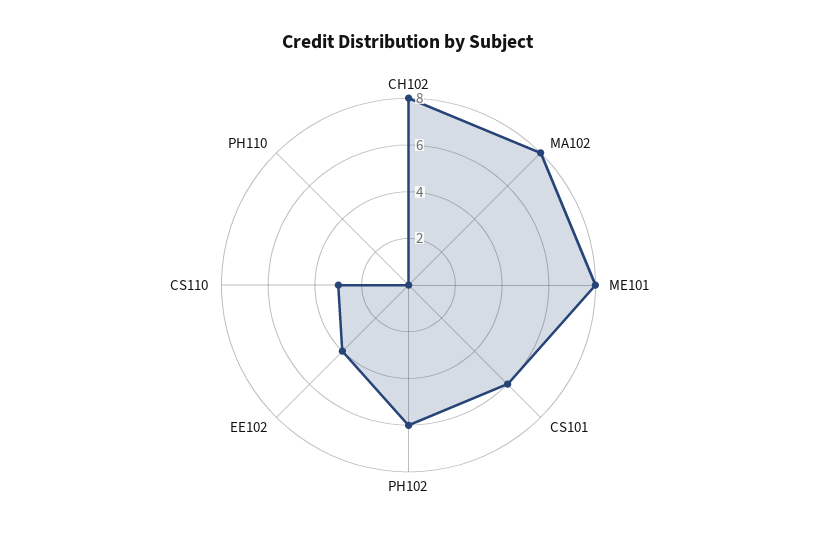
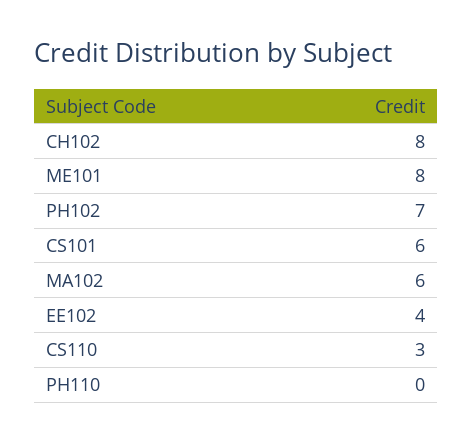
  {
    "CH102": 8,
-   "MA102": 8,
+   "MA102": 6,
    "ME101": 8,
    "CS101": 6,
-   "PH102": 6,
+   "PH102": 7,
    "EE102": 4,
    "CS110": 3,
    "PH110": 0
  }

